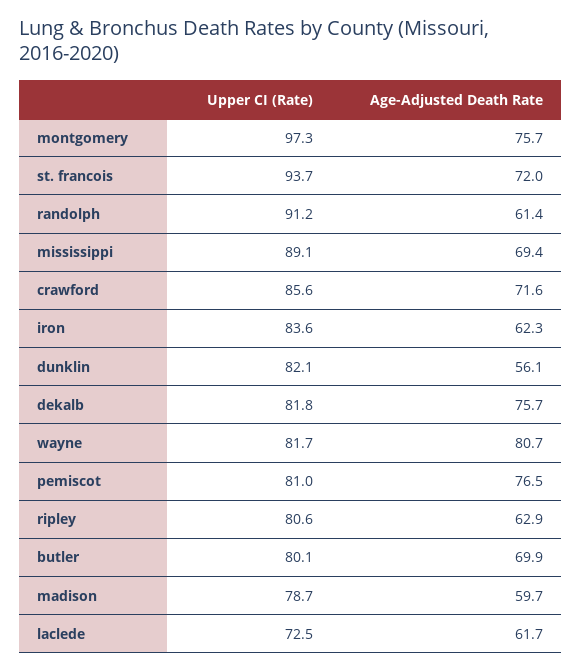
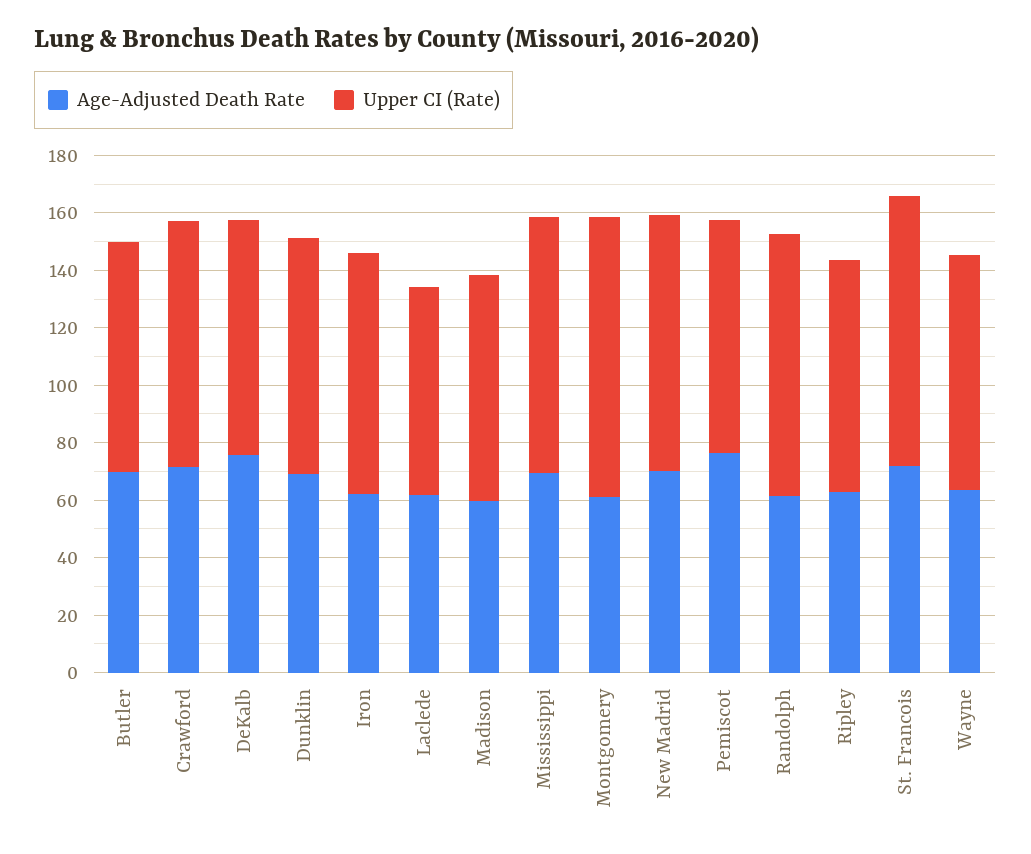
  {
    "Upper CI (Rate)": {
      "montgomery": 97.3,
      "st. francois": 93.7,
      "randolph": 91.2,
      "mississippi": 89.1,
      "crawford": 85.6,
      "iron": 83.6,
      "dunklin": 82.1,
      "dekalb": 81.8,
      "wayne": 81.7,
      "pemiscot": 81,
      "ripley": 80.6,
      "butler": 80.1,
      "madison": 78.7,
-     "laclede": 72.5
+     "laclede": 72.5,
+     "New Madrid": 90
    },
    "Age-Adjusted Death Rate": {
-     "montgomery": 75.7,
+     "montgomery": 60,
      "st. francois": 72,
      "randolph": 61.4,
      "mississippi": 69.4,
      "crawford": 71.6,
      "iron": 62.3,
-     "dunklin": 56.1,
+     "dunklin": 70,
      "dekalb": 75.7,
-     "wayne": 80.7,
+     "wayne": 65,
      "pemiscot": 76.5,
      "ripley": 62.9,
      "butler": 69.9,
      "madison": 59.7,
-     "laclede": 61.7
+     "laclede": 61.7,
+     "New Madrid": 70
    }
  }

